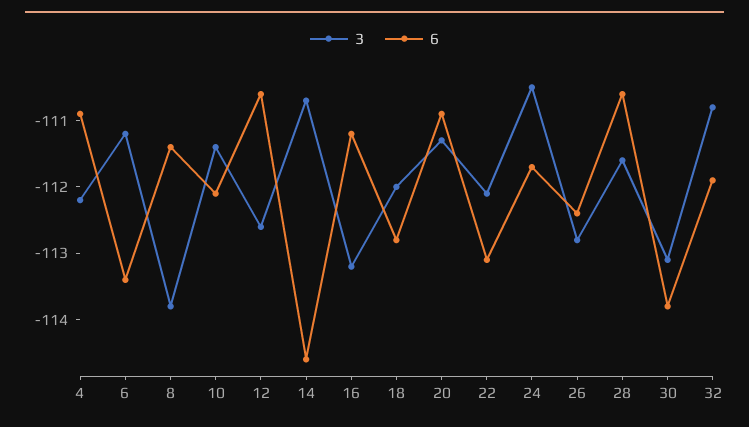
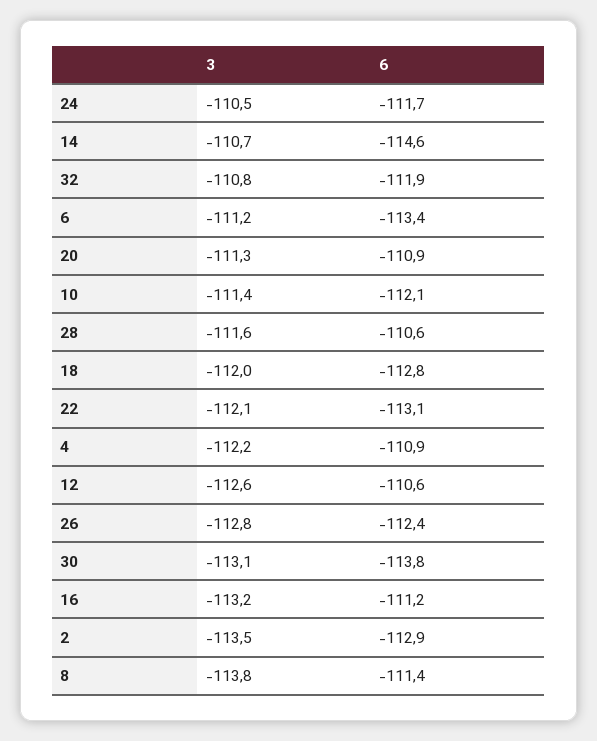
  {
    "3": {
      "4": -112.2,
      "6": -111.2,
      "8": -113.8,
      "10": -111.4,
      "12": -112.6,
      "14": -110.7,
      "16": -113.2,
      "18": -112,
      "20": -111.3,
      "22": -112.1,
      "24": -110.5,
      "26": -112.8,
      "28": -111.6,
      "30": -113.1,
-     "32": -110.8
+     "32": -110.8,
+     "2": -113.5
    },
    "6": {
      "4": -110.9,
      "6": -113.4,
      "8": -111.4,
      "10": -112.1,
      "12": -110.6,
      "14": -114.6,
      "16": -111.2,
      "18": -112.8,
      "20": -110.9,
      "22": -113.1,
      "24": -111.7,
      "26": -112.4,
      "28": -110.6,
      "30": -113.8,
-     "32": -111.9
+     "32": -111.9,
+     "2": -112.9
    }
  }

